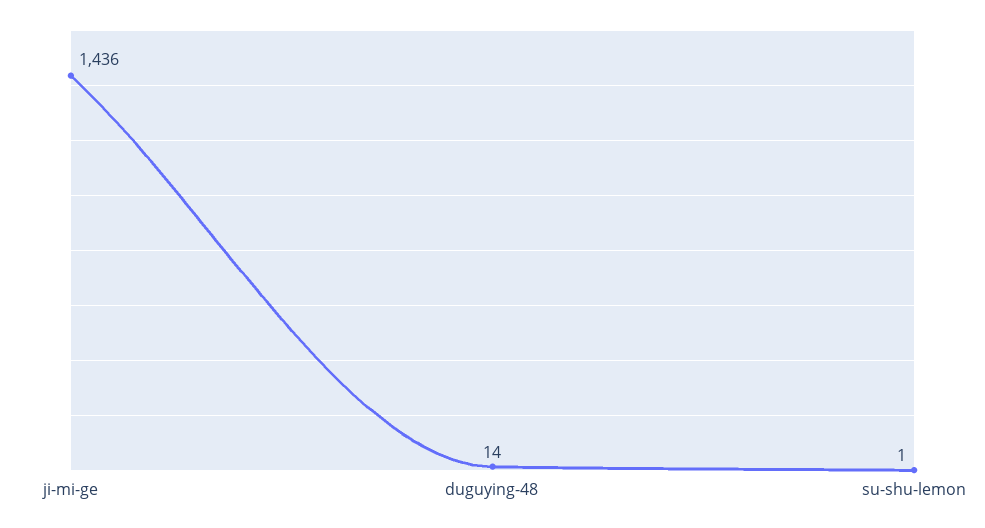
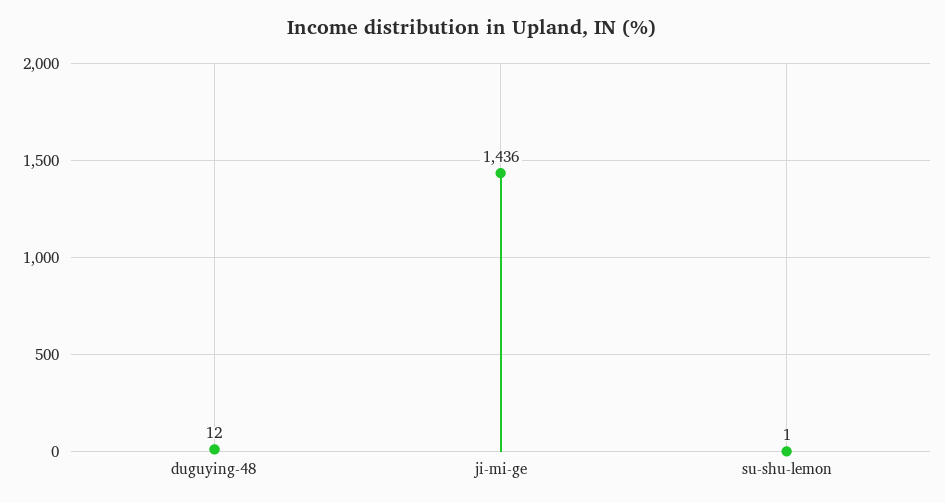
  {
    "ji-mi-ge": 1436,
-   "duguying-48": 14,
+   "duguying-48": 12,
    "su-shu-lemon": 1
  }

